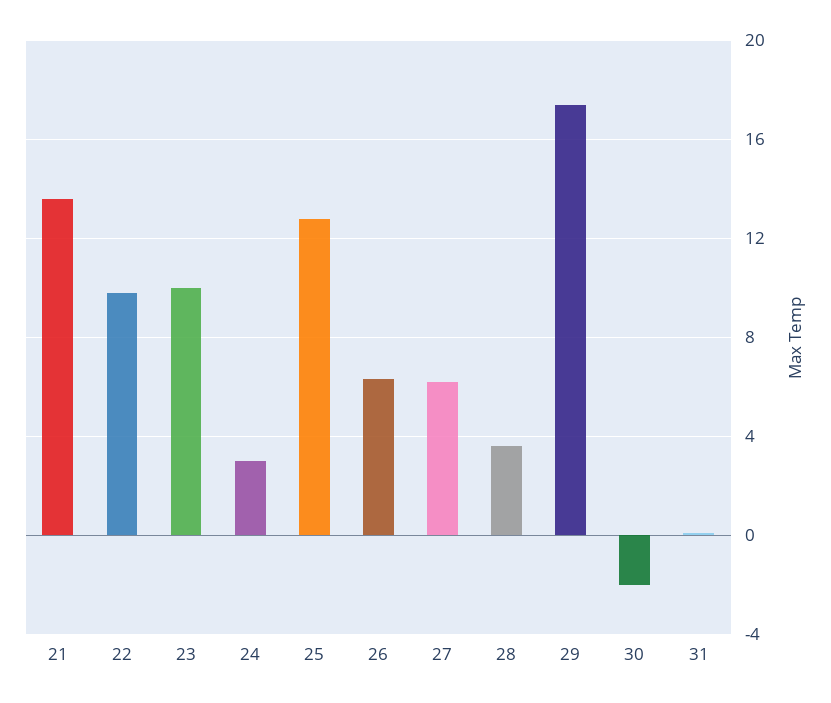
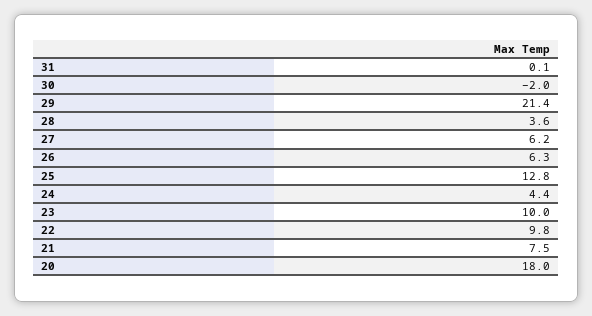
  {
-   "21": 13.5,
+   "21": 7.5,
    "22": 9.8,
    "23": 10,
-   "24": 3,
+   "24": 4.4,
    "25": 12.8,
    "26": 6.3,
    "27": 6.2,
    "28": 3.6,
-   "29": 17.5,
+   "29": 21.4,
    "30": -2,
-   "31": 0.1
+   "31": 0.1,
+   "20": 18
  }

